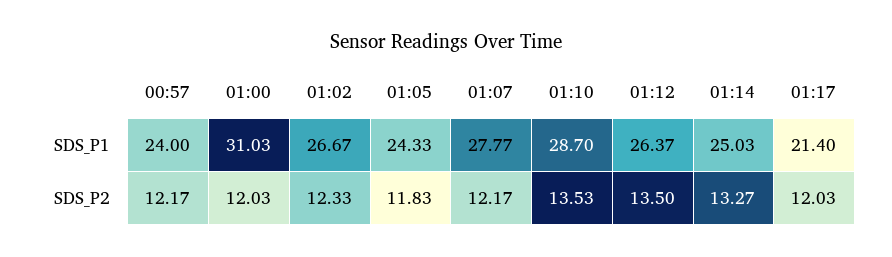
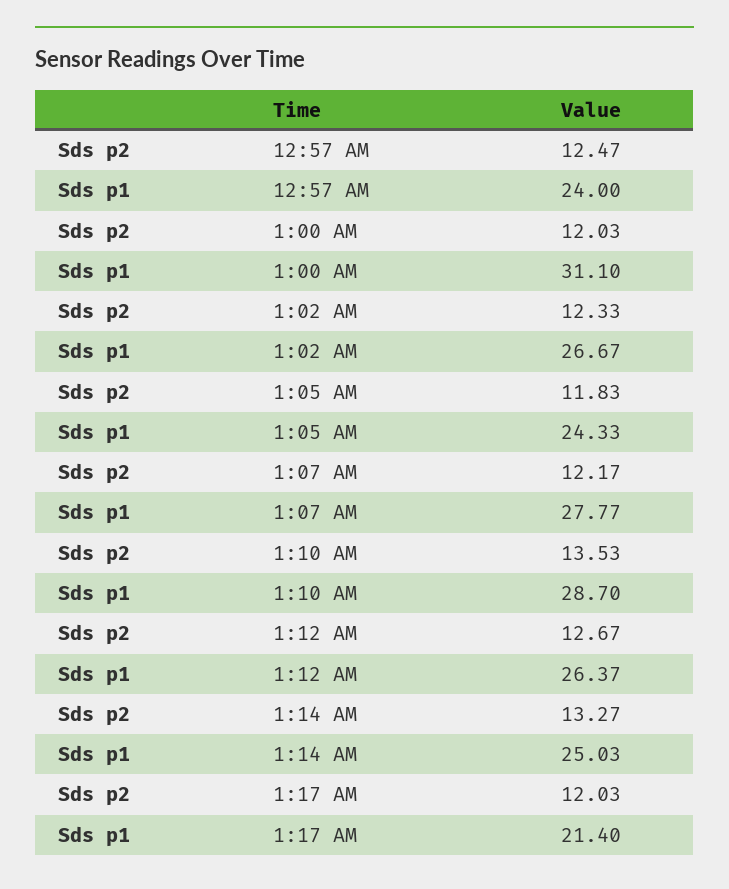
  {
    "00:57": {
      "SDS_P1": 24,
-     "SDS_P2": 12.17
+     "SDS_P2": 12.47
    },
    "01:00": {
-     "SDS_P1": 31.03,
+     "SDS_P1": 31.1,
      "SDS_P2": 12.03
    },
    "01:02": {
      "SDS_P1": 26.67,
      "SDS_P2": 12.33
    },
    "01:05": {
      "SDS_P1": 24.33,
      "SDS_P2": 11.83
    },
    "01:07": {
      "SDS_P1": 27.77,
      "SDS_P2": 12.17
    },
    "01:10": {
      "SDS_P1": 28.7,
      "SDS_P2": 13.53
    },
    "01:12": {
      "SDS_P1": 26.37,
-     "SDS_P2": 13.5
+     "SDS_P2": 12.67
    },
    "01:14": {
      "SDS_P1": 25.03,
      "SDS_P2": 13.27
    },
    "01:17": {
      "SDS_P1": 21.4,
      "SDS_P2": 12.03
    }
  }

